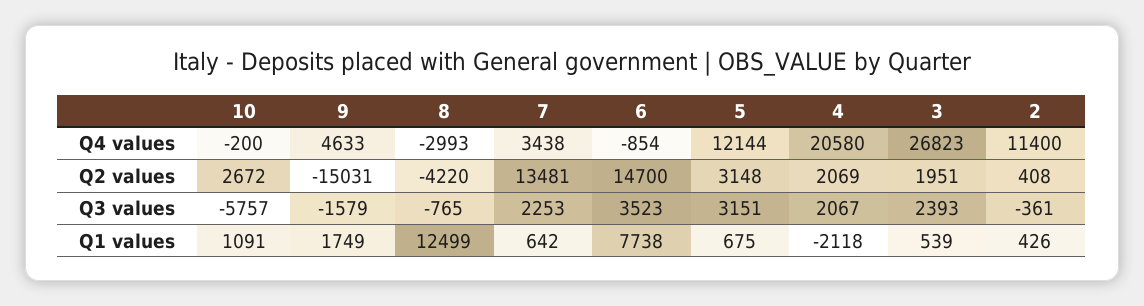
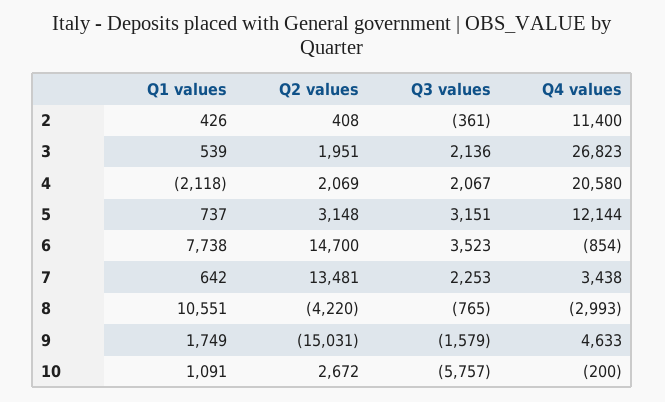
  {
    "10": {
      "Q4 values": -200,
      "Q2 values": 2672,
      "Q3 values": -5757,
      "Q1 values": 1091
    },
    "9": {
      "Q4 values": 4633,
      "Q2 values": -15031,
      "Q3 values": -1579,
      "Q1 values": 1749
    },
    "8": {
      "Q4 values": -2993,
      "Q2 values": -4220,
      "Q3 values": -765,
-     "Q1 values": 12499
+     "Q1 values": 10551
    },
    "7": {
      "Q4 values": 3438,
      "Q2 values": 13481,
      "Q3 values": 2253,
      "Q1 values": 642
    },
    "6": {
      "Q4 values": -854,
      "Q2 values": 14700,
      "Q3 values": 3523,
      "Q1 values": 7738
    },
    "5": {
      "Q4 values": 12144,
      "Q2 values": 3148,
      "Q3 values": 3151,
-     "Q1 values": 675
+     "Q1 values": 737
    },
    "4": {
      "Q4 values": 20580,
      "Q2 values": 2069,
      "Q3 values": 2067,
      "Q1 values": -2118
    },
    "3": {
      "Q4 values": 26823,
      "Q2 values": 1951,
-     "Q3 values": 2393,
+     "Q3 values": 2136,
      "Q1 values": 539
    },
    "2": {
      "Q4 values": 11400,
      "Q2 values": 408,
      "Q3 values": -361,
      "Q1 values": 426
    }
  }

